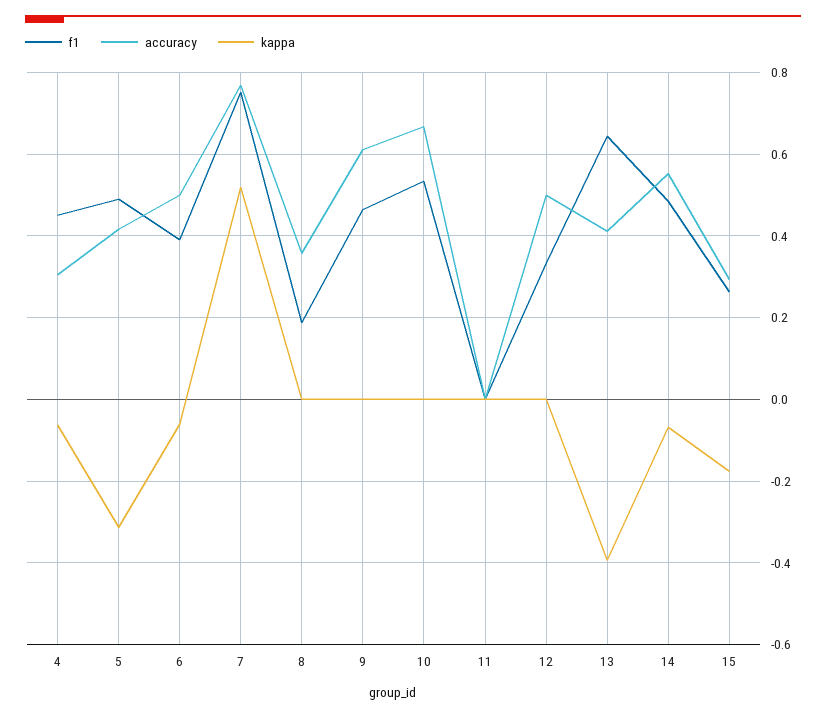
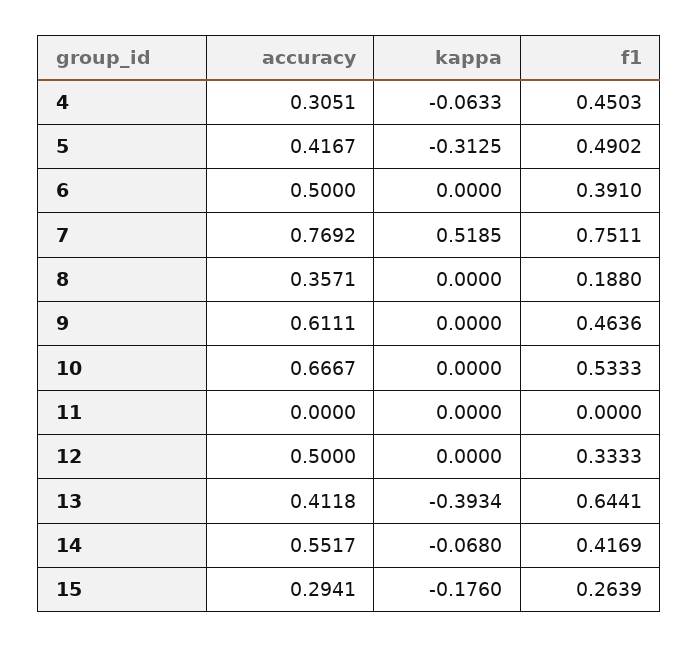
  {
    "f1": {
      "4": 0.4503,
      "5": 0.4902,
      "6": 0.391,
      "7": 0.7511,
      "8": 0.188,
      "9": 0.4636,
      "10": 0.5333,
      "11": 0,
      "12": 0.3333,
      "13": 0.6441,
-     "14": 0.48,
+     "14": 0.4169,
      "15": 0.2639
    },
    "accuracy": {
      "4": 0.3051,
      "5": 0.4167,
      "6": 0.5,
      "7": 0.7692,
      "8": 0.3571,
      "9": 0.6111,
      "10": 0.6667,
      "11": 0,
      "12": 0.5,
      "13": 0.4118,
      "14": 0.5517,
      "15": 0.2941
    },
    "kappa": {
      "4": -0.0633,
      "5": -0.3125,
-     "6": -0.06,
+     "6": 0,
      "7": 0.5185,
      "8": 0,
      "9": 0,
      "10": 0,
      "11": 0,
      "12": 0,
      "13": -0.3934,
      "14": -0.068,
      "15": -0.176
    }
  }

